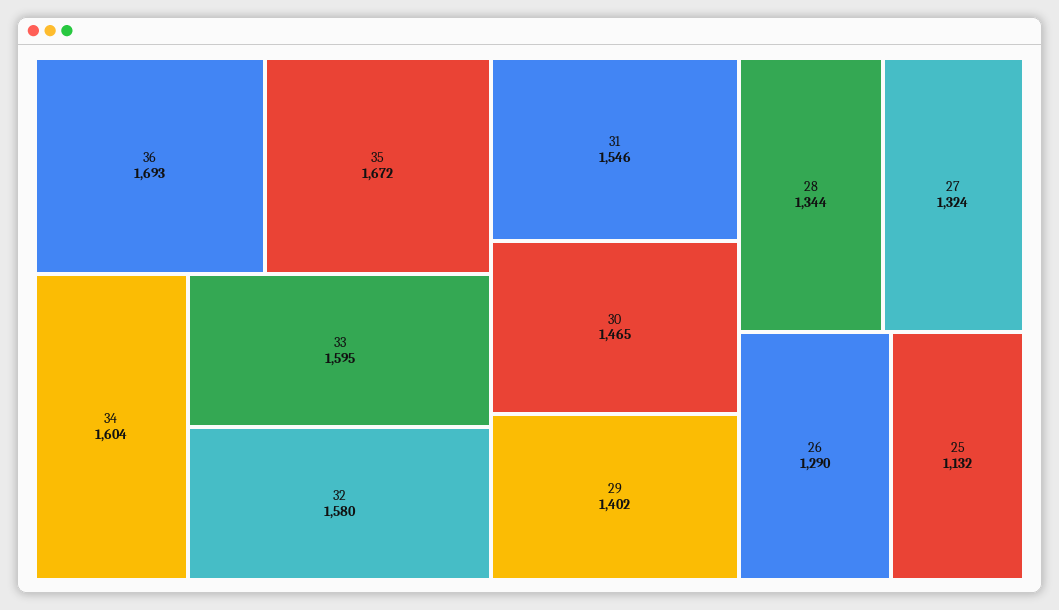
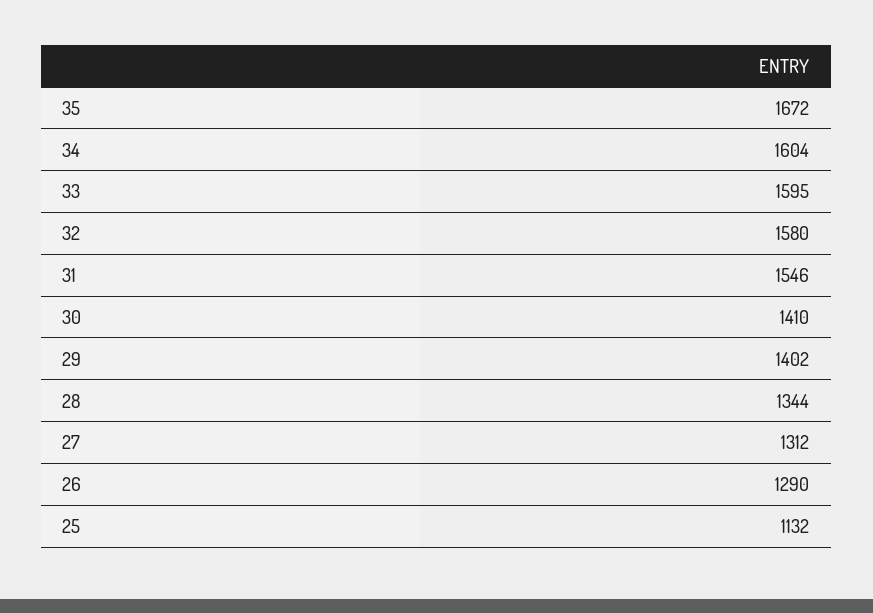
  {
-   "36": 1693,
    "35": 1672,
    "34": 1604,
    "33": 1595,
    "32": 1580,
    "31": 1546,
-   "30": 1465,
+   "30": 1410,
    "29": 1402,
    "28": 1344,
-   "27": 1324,
+   "27": 1312,
    "26": 1290,
    "25": 1132
  }

